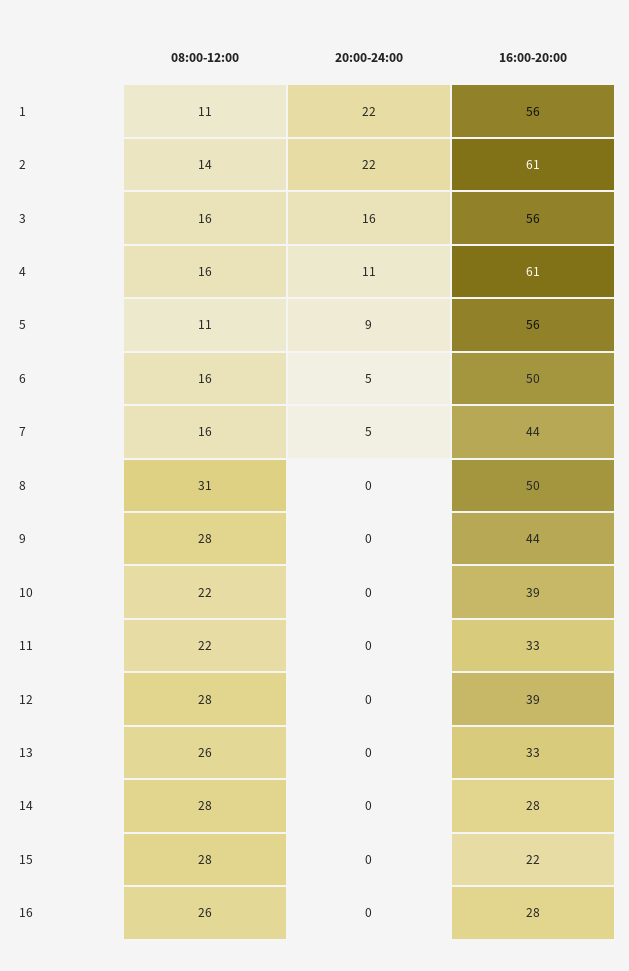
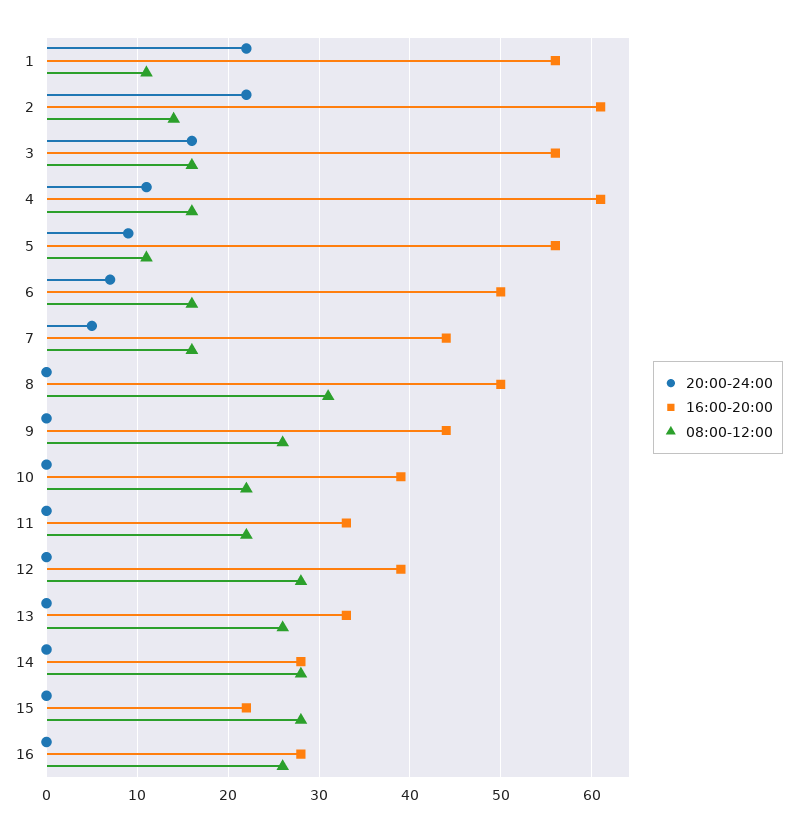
  {
    "08:00-12:00": {
      "1": 11,
      "2": 14,
      "3": 16,
      "4": 16,
      "5": 11,
      "6": 16,
      "7": 16,
      "8": 31,
-     "9": 28,
+     "9": 26,
      "10": 22,
      "11": 22,
      "12": 28,
      "13": 26,
      "14": 28,
      "15": 28,
      "16": 26
    },
    "20:00-24:00": {
      "1": 22,
      "2": 22,
      "3": 16,
      "4": 11,
      "5": 9,
-     "6": 5,
+     "6": 7,
      "7": 5,
      "8": 0,
      "9": 0,
      "10": 0,
      "11": 0,
      "12": 0,
      "13": 0,
      "14": 0,
      "15": 0,
      "16": 0
    },
    "16:00-20:00": {
      "1": 56,
      "2": 61,
      "3": 56,
      "4": 61,
      "5": 56,
      "6": 50,
      "7": 44,
      "8": 50,
      "9": 44,
      "10": 39,
      "11": 33,
      "12": 39,
      "13": 33,
      "14": 28,
      "15": 22,
      "16": 28
    }
  }

